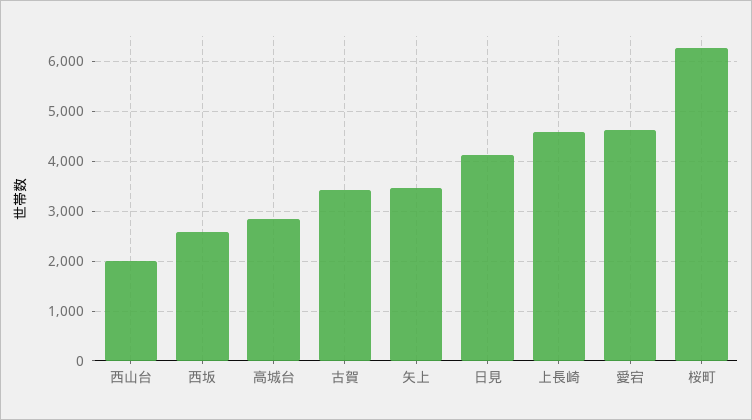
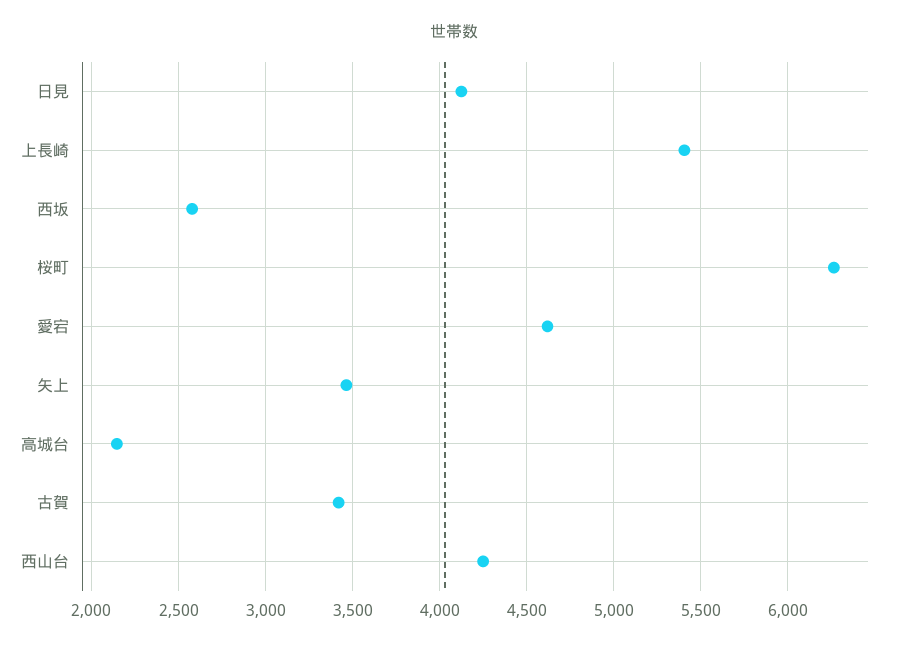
  {
-   "西山台": 2000,
+   "西山台": 4250,
    "西坂": 2600,
-   "高城台": 2800,
+   "高城台": 2150,
    "古賀": 3400,
    "矢上": 3450,
    "日見": 4150,
-   "上長崎": 4600,
+   "上長崎": 5400,
    "愛宕": 4600,
    "桜町": 6250
  }

